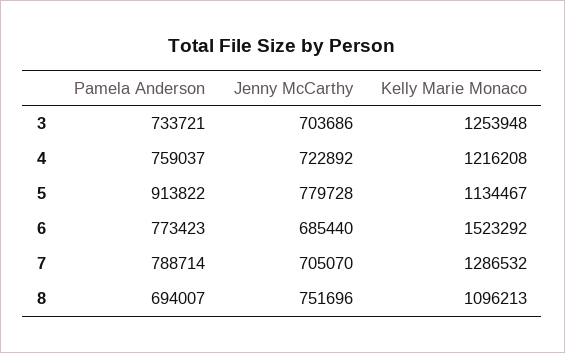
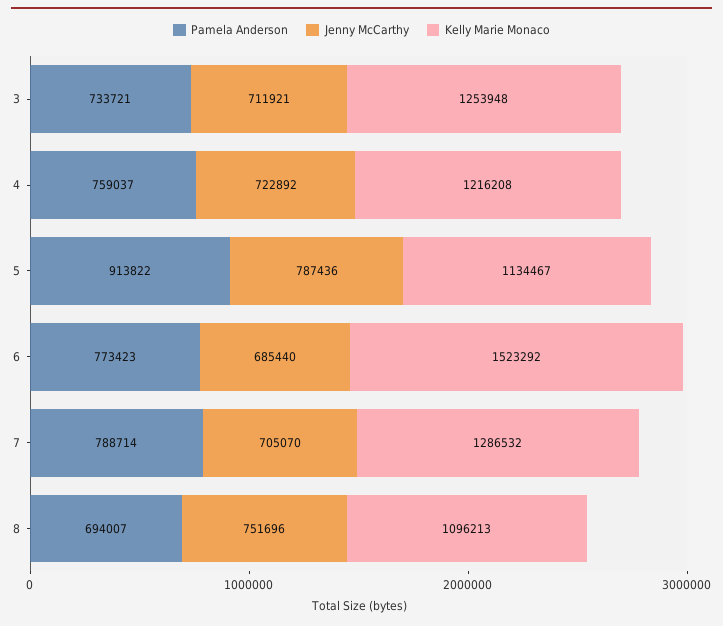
  {
    "Pamela Anderson": {
      "3": 733721,
      "4": 759037,
      "5": 913822,
      "6": 773423,
      "7": 788714,
      "8": 694007
    },
    "Jenny McCarthy": {
-     "3": 703686,
+     "3": 711921,
      "4": 722892,
-     "5": 779728,
+     "5": 787436,
      "6": 685440,
      "7": 705070,
      "8": 751696
    },
    "Kelly Marie Monaco": {
      "3": 1253948,
      "4": 1216208,
      "5": 1134467,
      "6": 1523292,
      "7": 1286532,
      "8": 1096213
    }
  }

